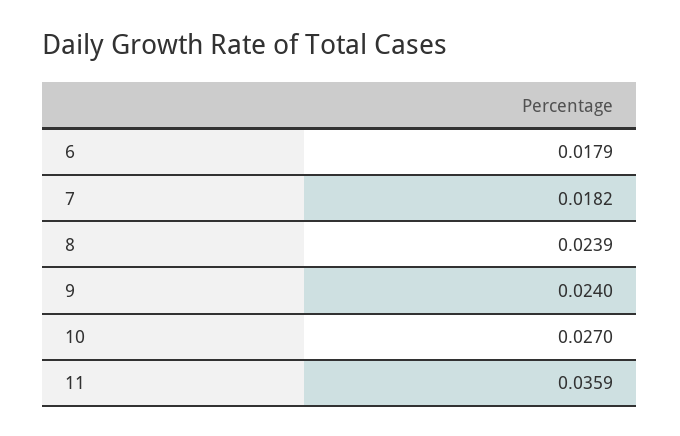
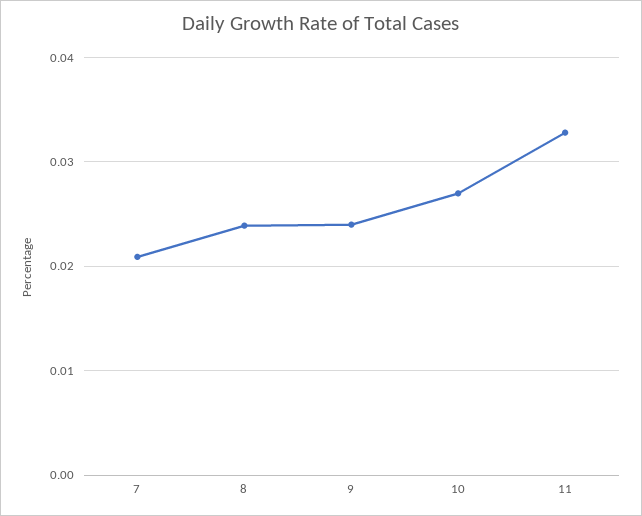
  {
-   "6": 0.0179,
-   "7": 0.0182,
+   "7": 0.021,
    "8": 0.0239,
    "9": 0.024,
    "10": 0.027,
-   "11": 0.0359
+   "11": 0.033
  }

